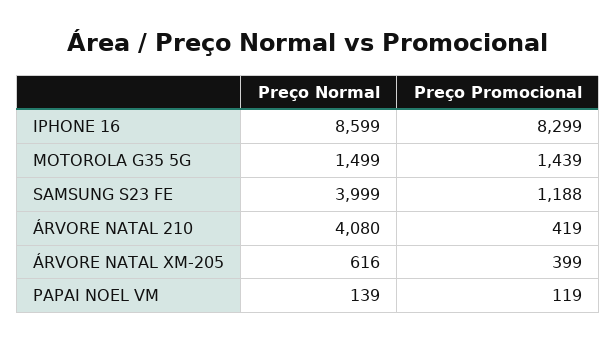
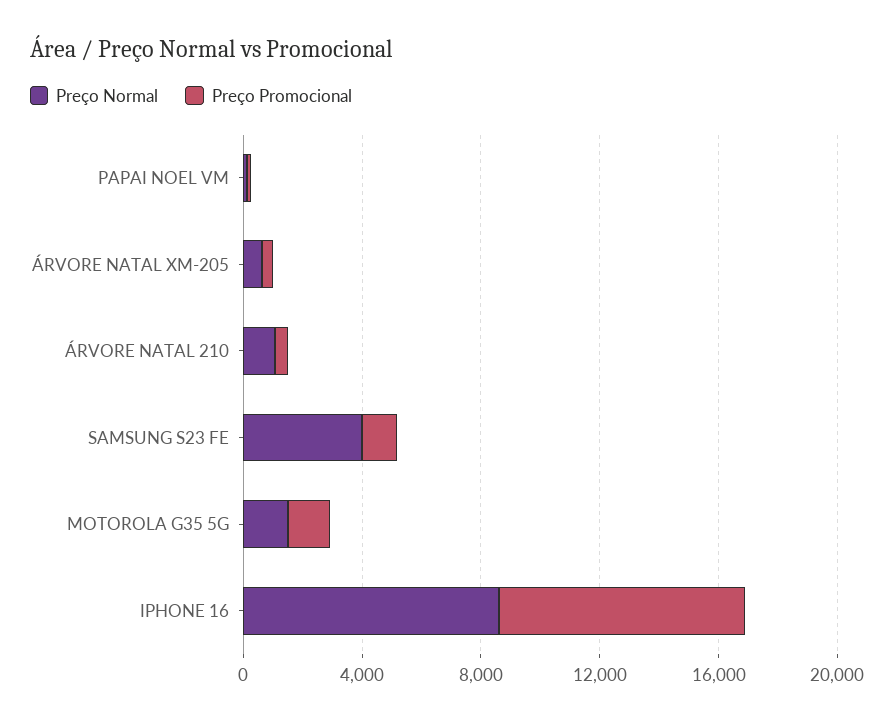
  {
    "Preço Normal": {
      "IPHONE 16": 8599,
      "MOTOROLA G35 5G": 1499,
      "SAMSUNG S23 FE": 3999,
-     "ÁRVORE NATAL 210": 4080,
+     "ÁRVORE NATAL 210": 1000,
      "ÁRVORE NATAL XM-205": 616,
      "PAPAI NOEL VM": 139
    },
    "Preço Promocional": {
      "IPHONE 16": 8299,
      "MOTOROLA G35 5G": 1439,
      "SAMSUNG S23 FE": 1188,
      "ÁRVORE NATAL 210": 419,
      "ÁRVORE NATAL XM-205": 399,
      "PAPAI NOEL VM": 119
    }
  }

